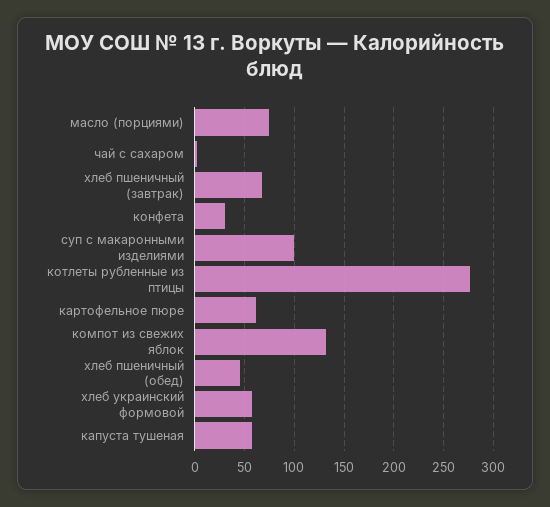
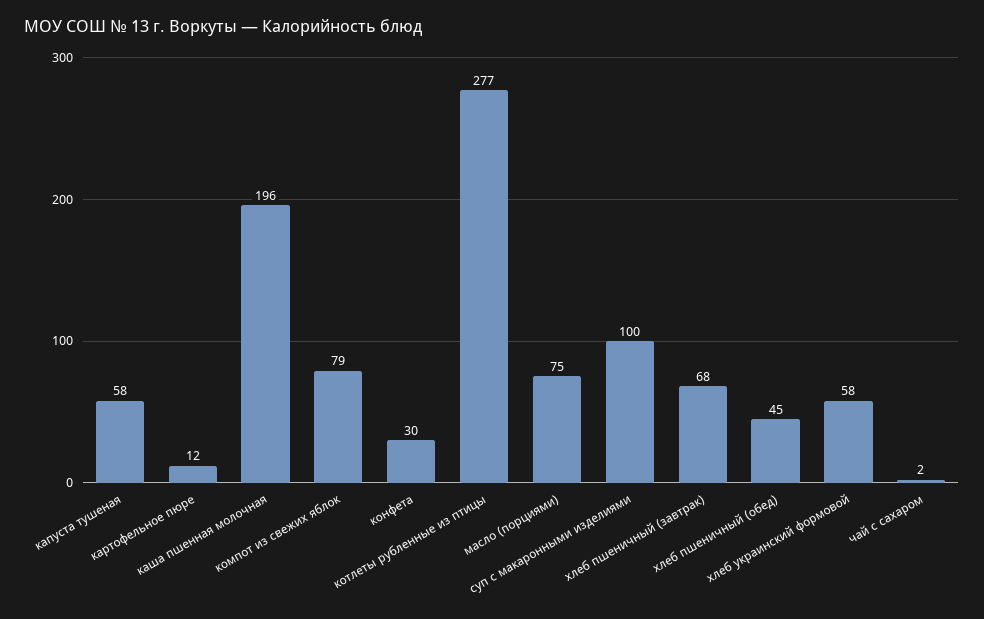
  {
    "масло (порциями)": 75,
    "чай с сахаром": 2,
    "хлеб пшеничный (завтрак)": 68,
    "конфета": 30,
    "суп с макаронными изделиями": 100,
    "котлеты рубленные из птицы": 277,
-   "картофельное пюре": 60,
+   "картофельное пюре": 12,
-   "компот из свежих яблок": 130,
+   "компот из свежих яблок": 79,
    "хлеб пшеничный (обед)": 45,
    "хлеб украинский формовой": 58,
-   "капуста тушеная": 58
+   "капуста тушеная": 58,
+   "каша пшенная молочная": 196
  }

